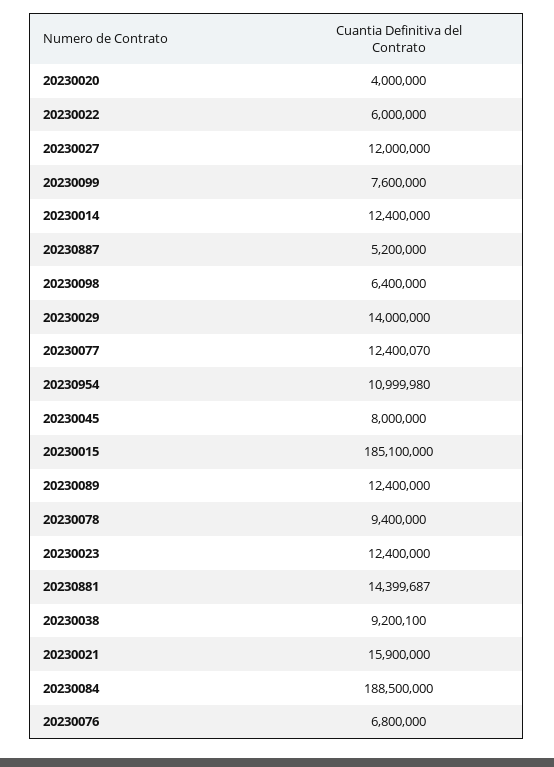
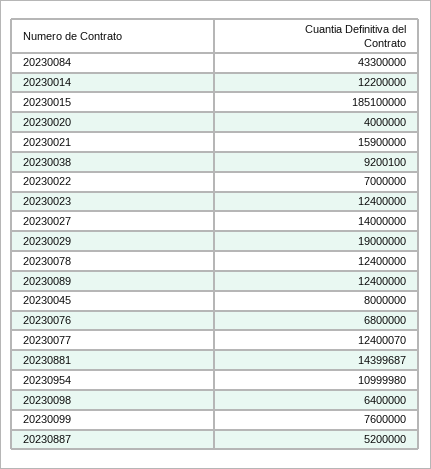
  {
    "20230020": 4000000,
-   "20230022": 6000000,
+   "20230022": 7000000,
-   "20230027": 12000000,
+   "20230027": 14000000,
    "20230099": 7600000,
-   "20230014": 12400000,
+   "20230014": 12200000,
    "20230887": 5200000,
    "20230098": 6400000,
-   "20230029": 14000000,
+   "20230029": 19000000,
    "20230077": 12400070,
    "20230954": 10999980,
    "20230045": 8000000,
    "20230015": 185100000,
    "20230089": 12400000,
-   "20230078": 9400000,
+   "20230078": 12400000,
    "20230023": 12400000,
    "20230881": 14399687,
    "20230038": 9200100,
    "20230021": 15900000,
-   "20230084": 188500000,
+   "20230084": 43300000,
    "20230076": 6800000
  }

